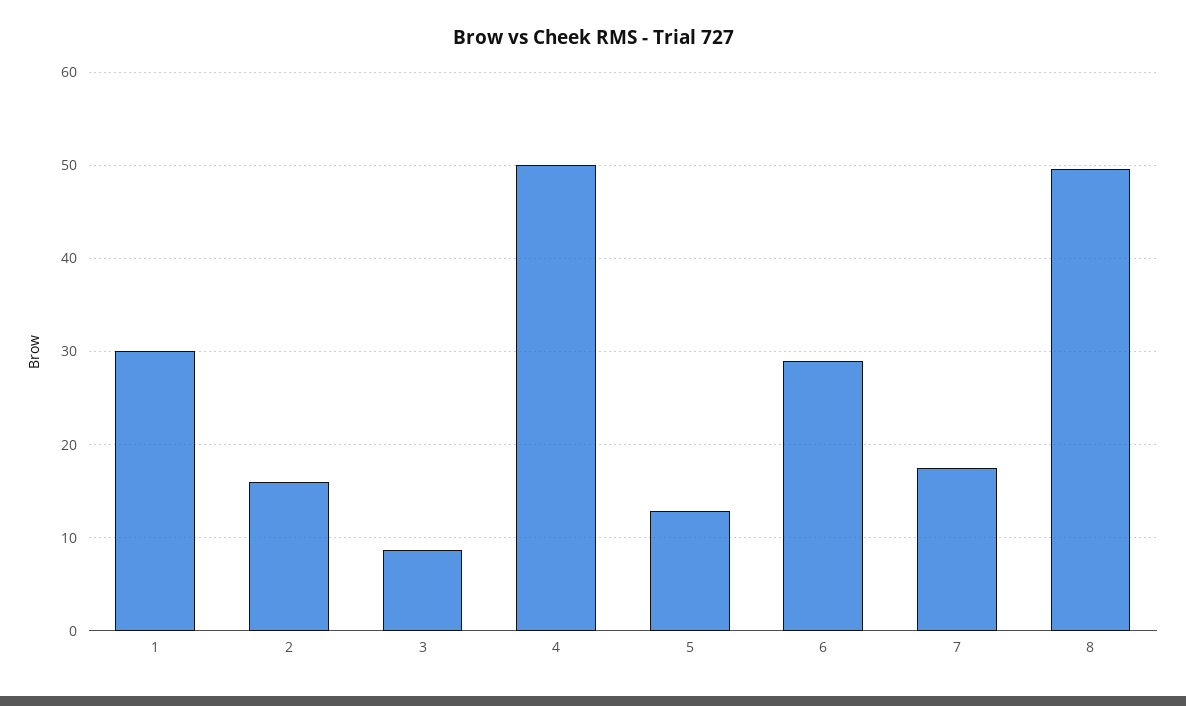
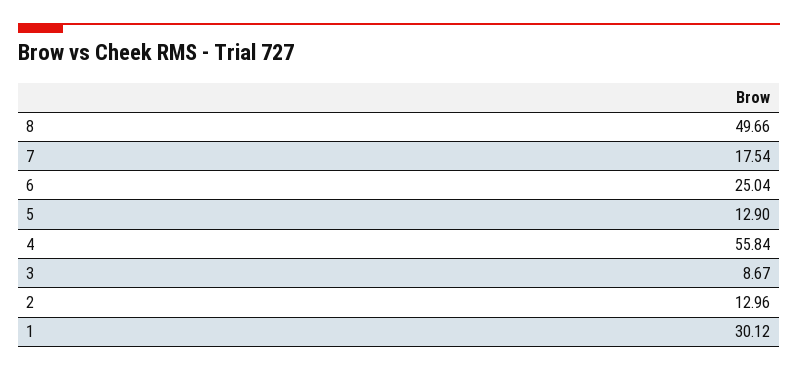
  {
    "1": 30.12,
-   "2": 16,
+   "2": 12.96,
    "3": 8.67,
-   "4": 50,
+   "4": 55.84,
    "5": 12.9,
-   "6": 29,
+   "6": 25.04,
    "7": 17.54,
    "8": 49.66
  }

